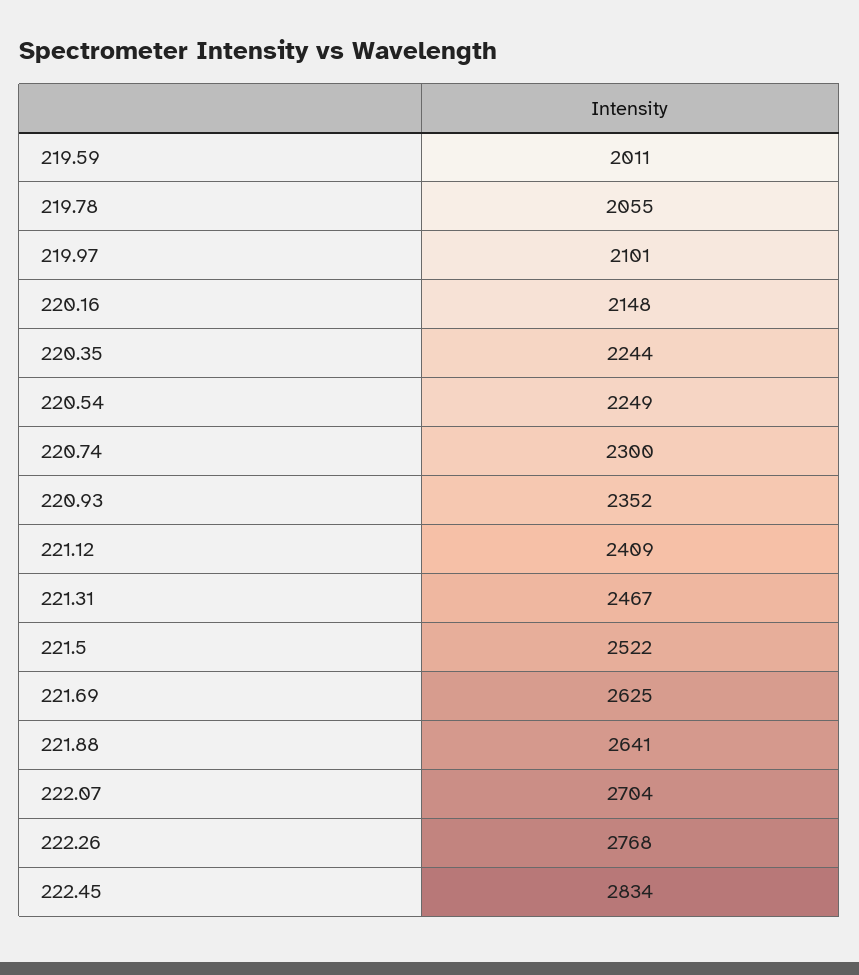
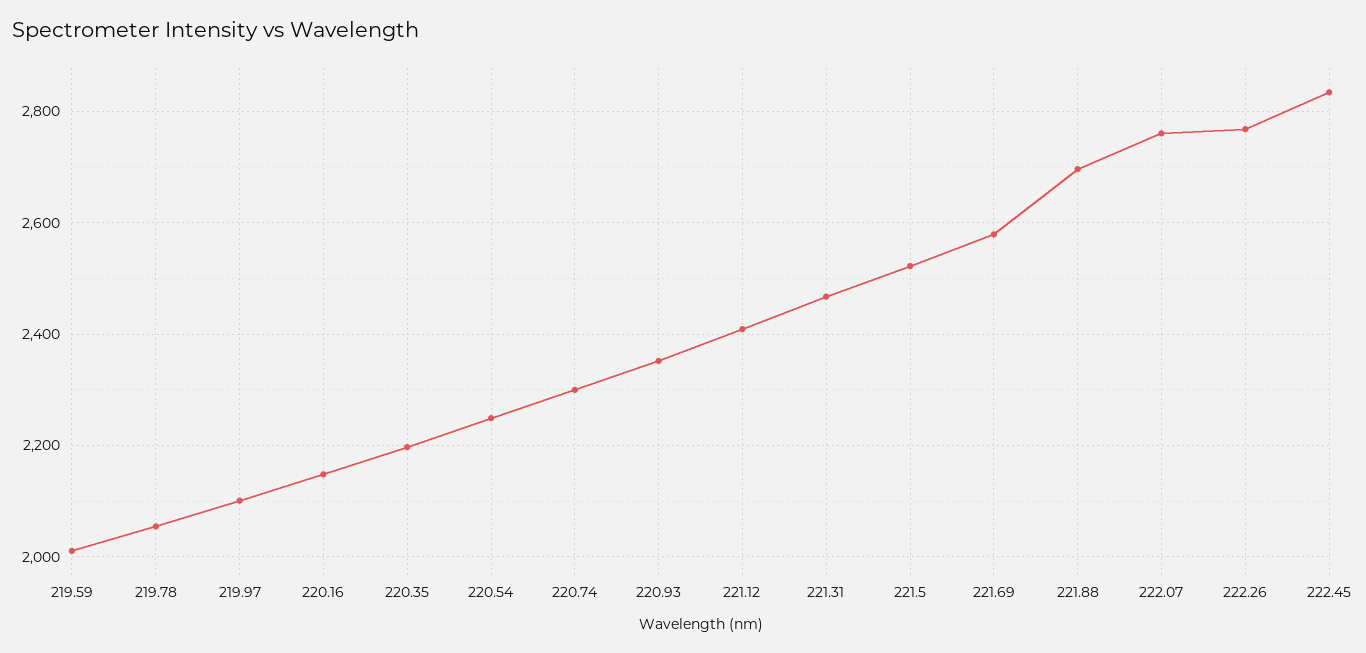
  {
    "219.59": 2011,
    "219.78": 2055,
    "219.97": 2101,
    "220.16": 2148,
-   "220.35": 2244,
+   "220.35": 2200,
    "220.54": 2249,
    "220.74": 2300,
    "220.93": 2352,
    "221.12": 2409,
    "221.31": 2467,
    "221.5": 2522,
-   "221.69": 2625,
+   "221.69": 2580,
-   "221.88": 2641,
+   "221.88": 2700,
-   "222.07": 2704,
+   "222.07": 2760,
    "222.26": 2768,
    "222.45": 2834
  }

